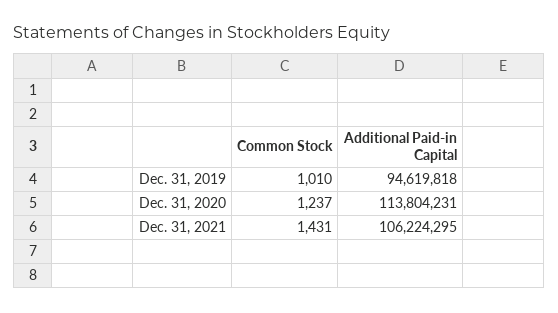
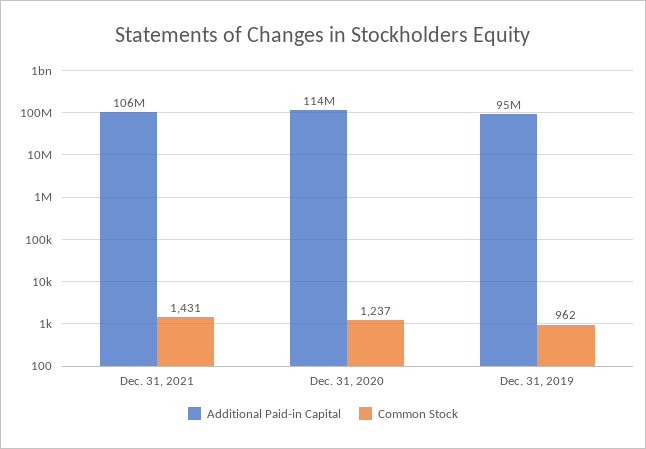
  {
    "Common Stock": {
-     "Dec. 31, 2019": 1010,
+     "Dec. 31, 2019": 962,
      "Dec. 31, 2020": 1237,
      "Dec. 31, 2021": 1431
    },
    "Additional Paid-in Capital": {
      "Dec. 31, 2019": 94619818,
      "Dec. 31, 2020": 113804231,
      "Dec. 31, 2021": 106224295
    }
  }

